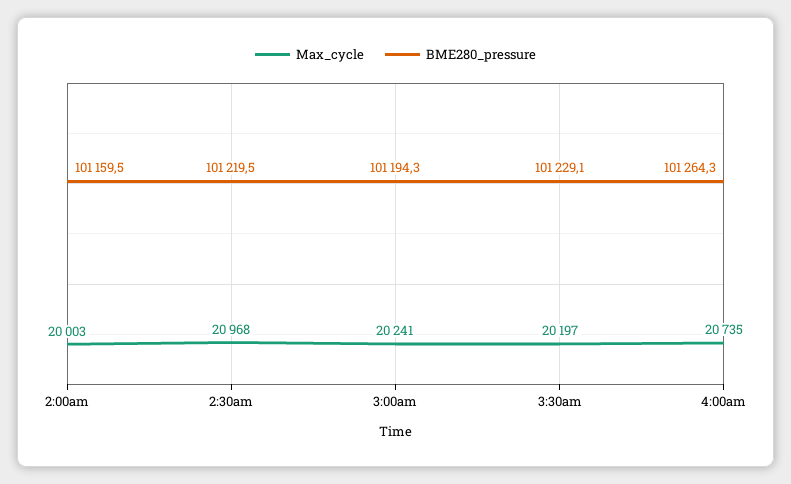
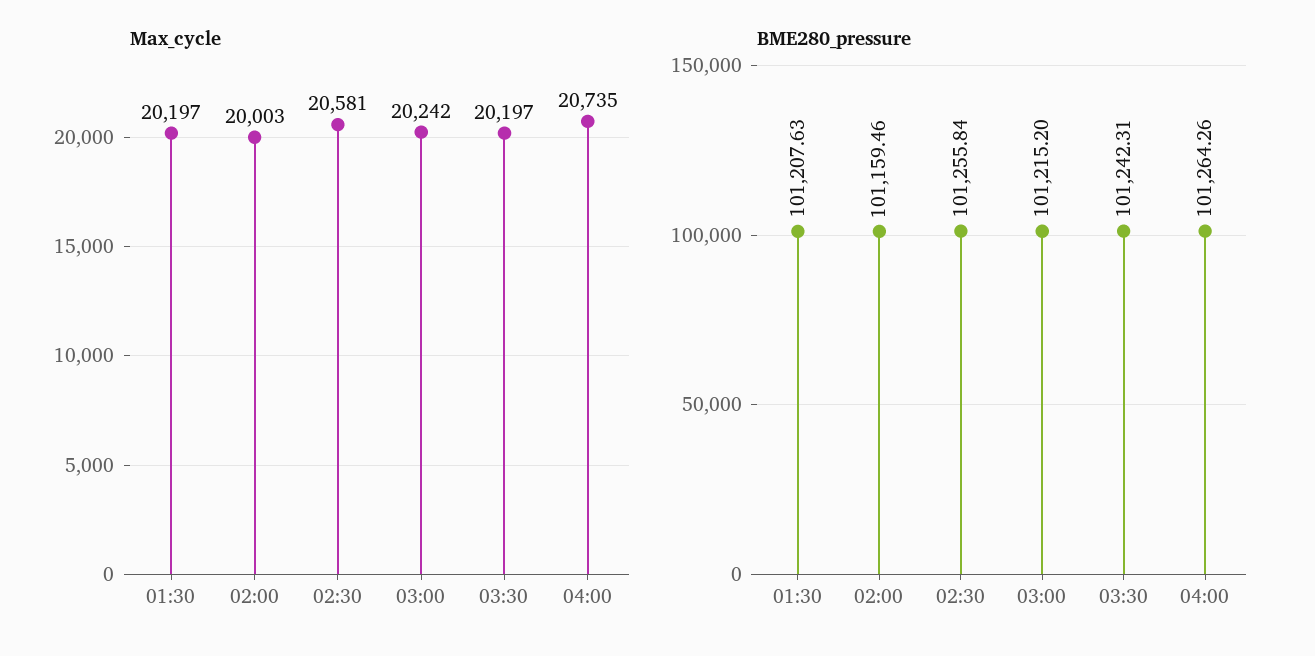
  {
    "Max_cycle": {
      "2:00am": 20003,
-     "2:30am": 20968,
+     "2:30am": 20581,
-     "3:00am": 20241,
+     "3:00am": 20242,
      "3:30am": 20197,
-     "4:00am": 20735
+     "4:00am": 20735,
+     "01:30": 20197
    },
    "BME280_pressure": {
      "2:00am": 101159.46,
-     "2:30am": 101219.5,
+     "2:30am": 101255.84,
-     "3:00am": 101194.3,
+     "3:00am": 101215.2,
-     "3:30am": 101229.1,
+     "3:30am": 101242.31,
-     "4:00am": 101264.26
+     "4:00am": 101264.26,
+     "01:30": 101207.63
    }
  }

